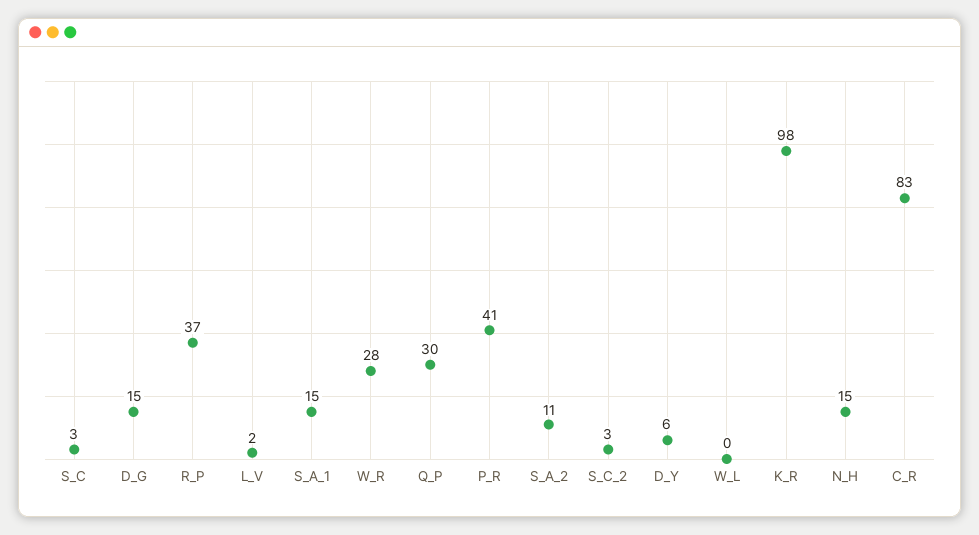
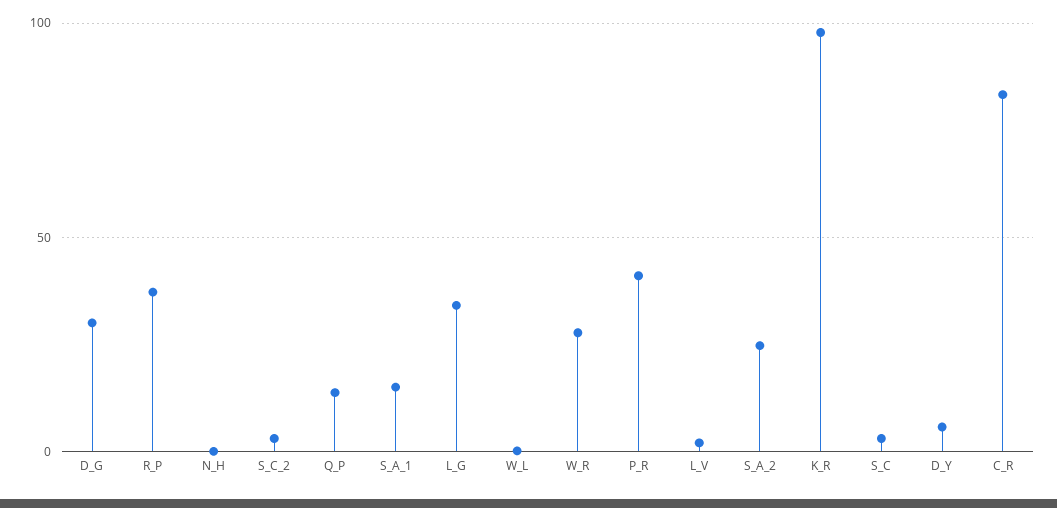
  {
    "S_C": 3,
-   "D_G": 15,
+   "D_G": 30,
    "R_P": 37,
    "L_V": 2,
    "S_A_1": 15,
    "W_R": 28,
-   "Q_P": 30,
+   "Q_P": 15,
    "P_R": 41,
-   "S_A_2": 11,
+   "S_A_2": 25,
    "S_C_2": 3,
    "D_Y": 6,
    "W_L": 0,
    "K_R": 98,
-   "N_H": 15,
+   "N_H": 0,
-   "C_R": 83
+   "C_R": 83,
+   "L_G": 35
  }

